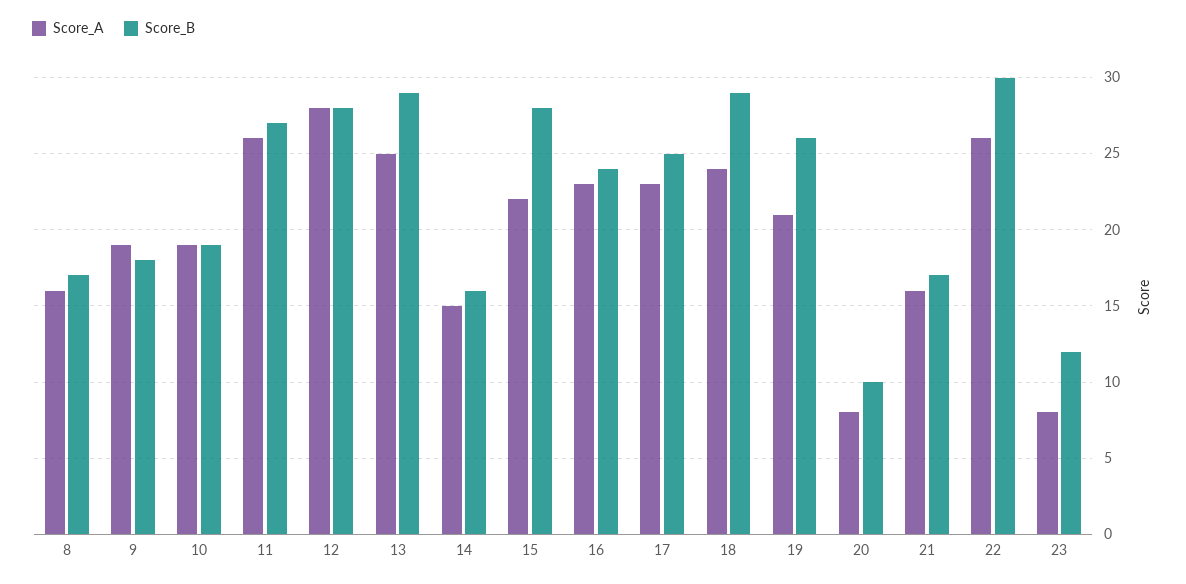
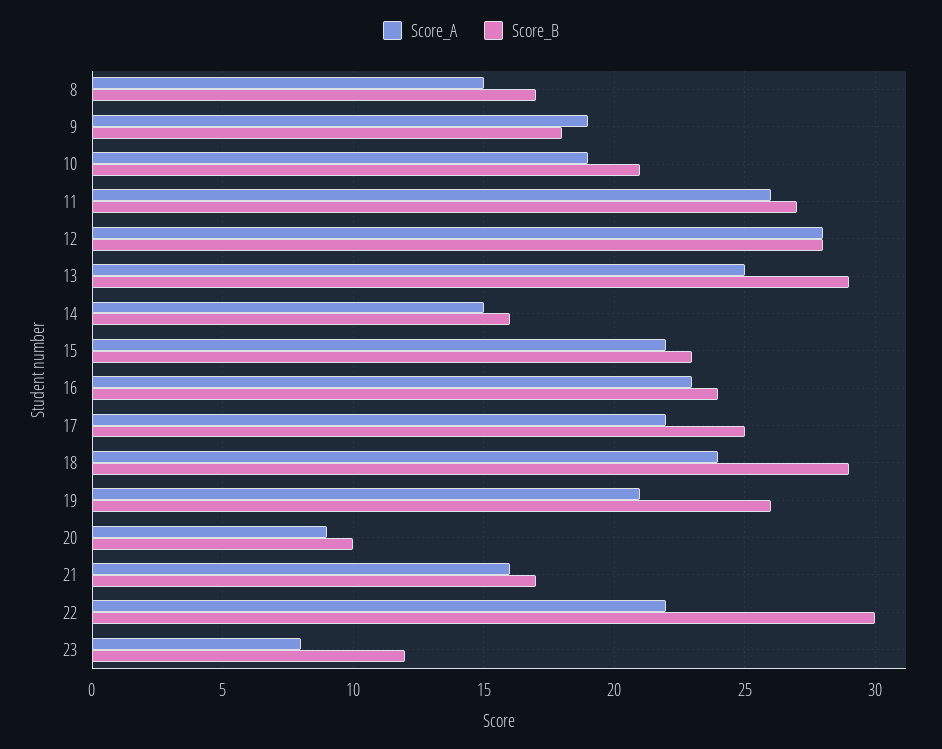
  {
    "Score_A": {
-     "8": 16,
+     "8": 15,
      "9": 19,
      "10": 19,
      "11": 26,
      "12": 28,
      "13": 25,
      "14": 15,
      "15": 22,
      "16": 23,
-     "17": 23,
+     "17": 22,
      "18": 24,
      "19": 21,
-     "20": 8,
+     "20": 9,
      "21": 16,
-     "22": 26,
+     "22": 22,
      "23": 8
    },
    "Score_B": {
      "8": 17,
      "9": 18,
-     "10": 19,
+     "10": 21,
      "11": 27,
      "12": 28,
      "13": 29,
      "14": 16,
-     "15": 28,
+     "15": 23,
      "16": 24,
      "17": 25,
      "18": 29,
      "19": 26,
      "20": 10,
      "21": 17,
      "22": 30,
      "23": 12
    }
  }

